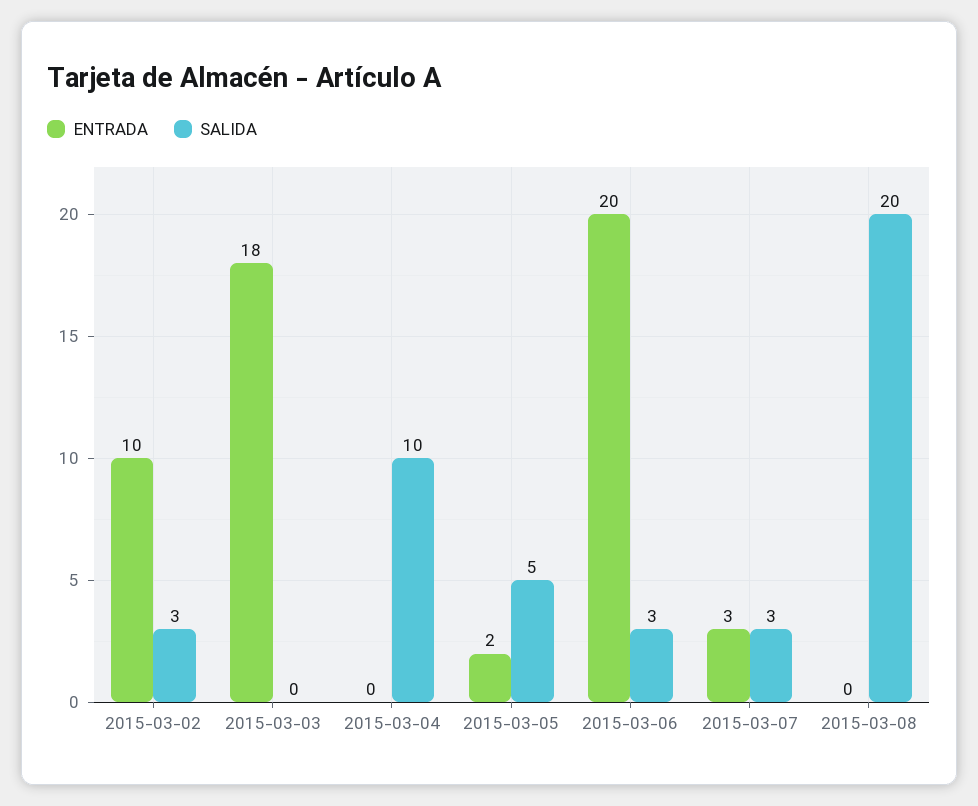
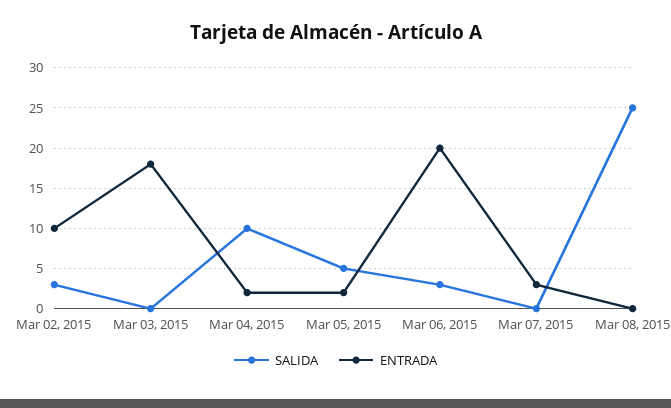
  {
    "ENTRADA": {
      "2015-03-02": 10,
      "2015-03-03": 18,
-     "2015-03-04": 0,
+     "2015-03-04": 2,
      "2015-03-05": 2,
      "2015-03-06": 20,
      "2015-03-07": 3,
      "2015-03-08": 0
    },
    "SALIDA": {
      "2015-03-02": 3,
      "2015-03-03": 0,
      "2015-03-04": 10,
      "2015-03-05": 5,
      "2015-03-06": 3,
-     "2015-03-07": 3,
+     "2015-03-07": 0,
-     "2015-03-08": 20
+     "2015-03-08": 25
    }
  }

